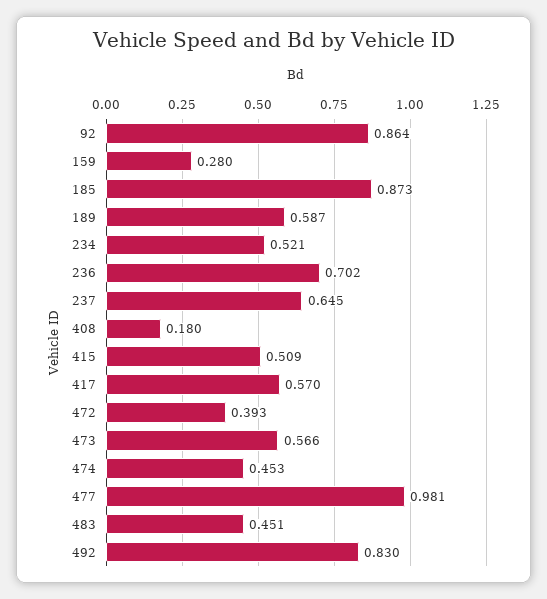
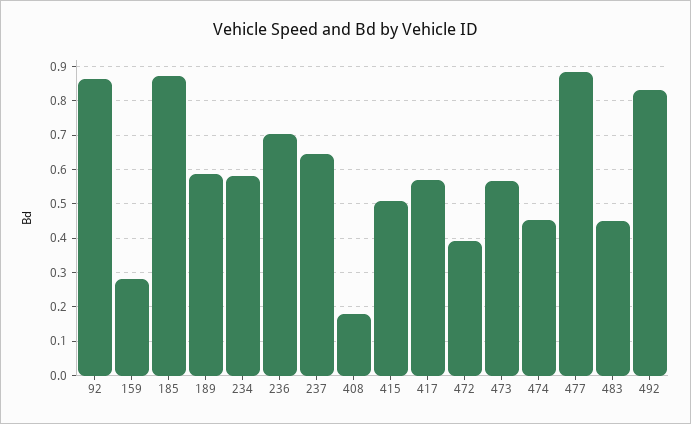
  {
    "92": 0.864,
    "159": 0.28,
    "185": 0.873,
    "189": 0.587,
-   "234": 0.521,
+   "234": 0.58,
    "236": 0.702,
    "237": 0.645,
    "408": 0.18,
    "415": 0.509,
    "417": 0.57,
    "472": 0.393,
    "473": 0.566,
    "474": 0.453,
-   "477": 0.981,
+   "477": 0.88,
    "483": 0.451,
    "492": 0.83
  }

